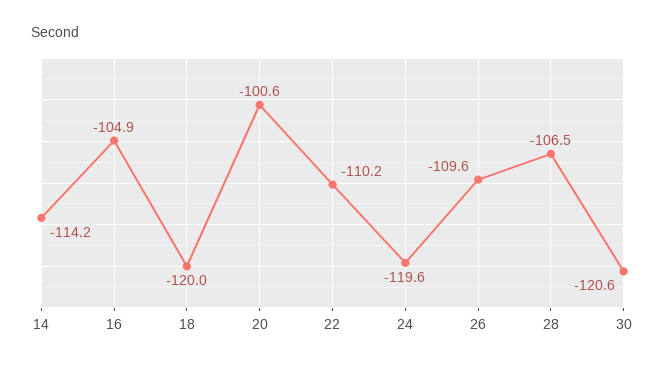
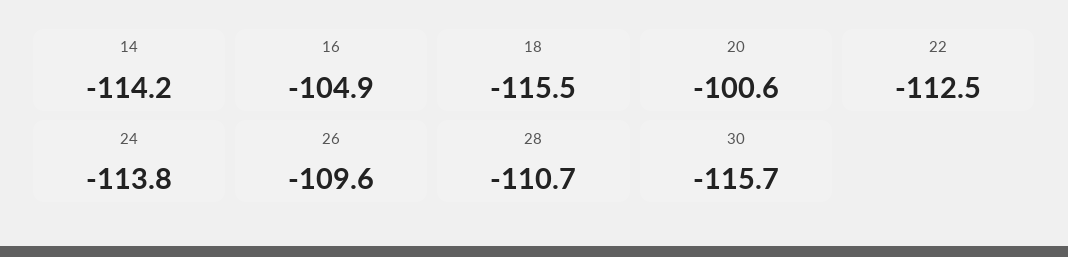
  {
    "14": -114.2,
    "16": -104.9,
-   "18": -120,
+   "18": -115.5,
    "20": -100.6,
-   "22": -110.2,
+   "22": -112.5,
-   "24": -119.6,
+   "24": -113.8,
    "26": -109.6,
-   "28": -106.5,
+   "28": -110.7,
-   "30": -120.6
+   "30": -115.7
  }

